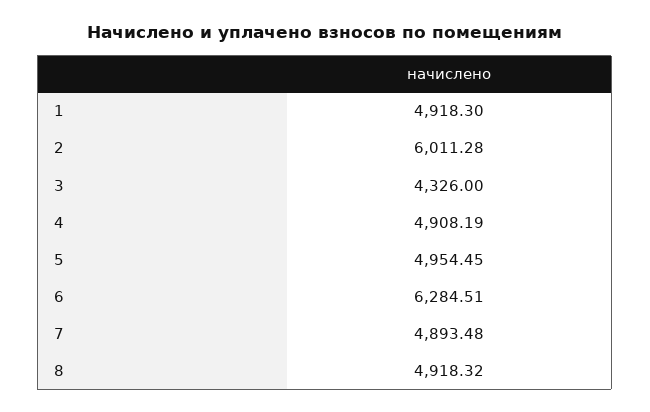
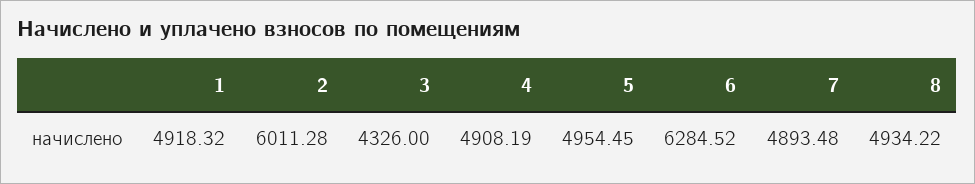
  {
-   "1": 4918.3,
+   "1": 4918.32,
    "2": 6011.28,
    "3": 4326,
    "4": 4908.19,
    "5": 4954.45,
-   "6": 6284.51,
+   "6": 6284.52,
    "7": 4893.48,
-   "8": 4918.32
+   "8": 4934.22
  }

